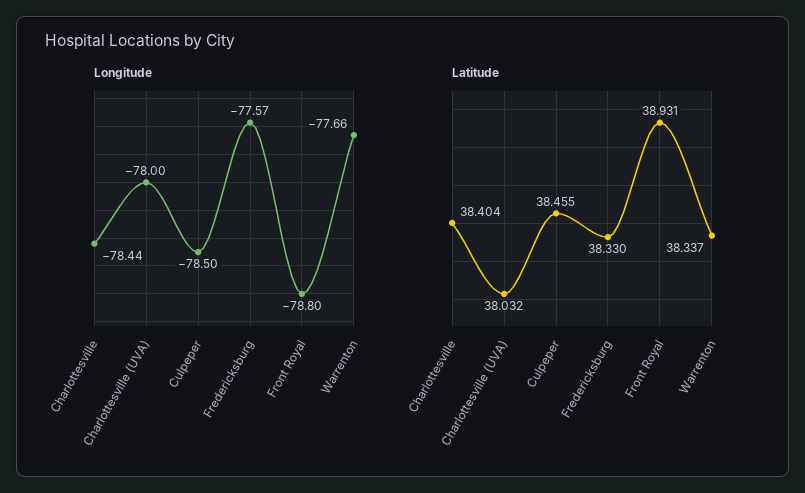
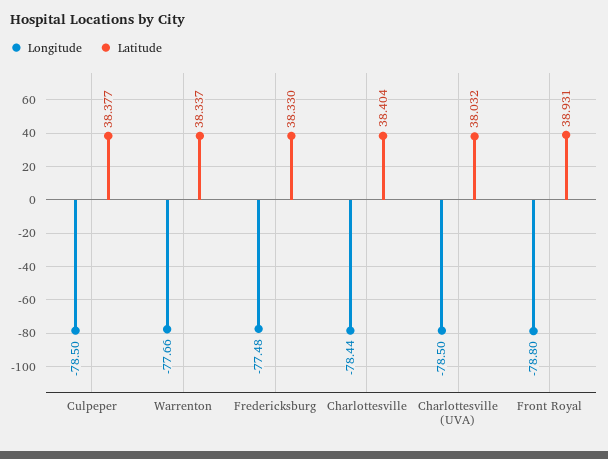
  {
    "Longitude": {
      "Charlottesville": -78.44,
-     "Charlottesville (UVA)": -78,
+     "Charlottesville (UVA)": -78.5,
      "Culpeper": -78.5,
-     "Fredericksburg": -77.57,
+     "Fredericksburg": -77.48,
      "Front Royal": -78.8,
      "Warrenton": -77.66
    },
    "Latitude": {
      "Charlottesville": 38.404,
      "Charlottesville (UVA)": 38.032,
-     "Culpeper": 38.455,
+     "Culpeper": 38.377,
      "Fredericksburg": 38.33,
      "Front Royal": 38.931,
      "Warrenton": 38.337
    }
  }

